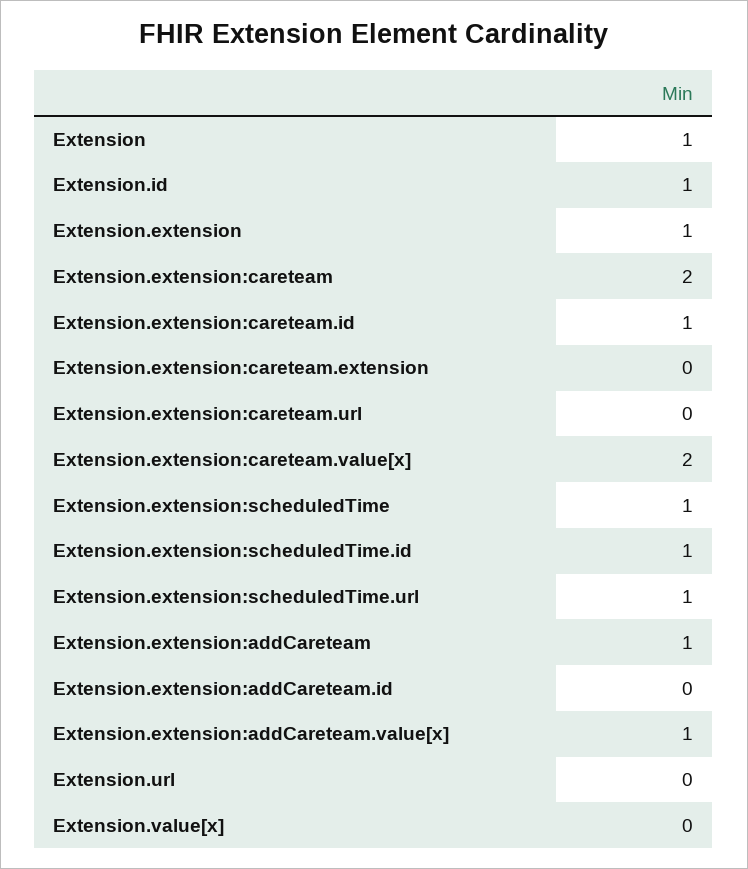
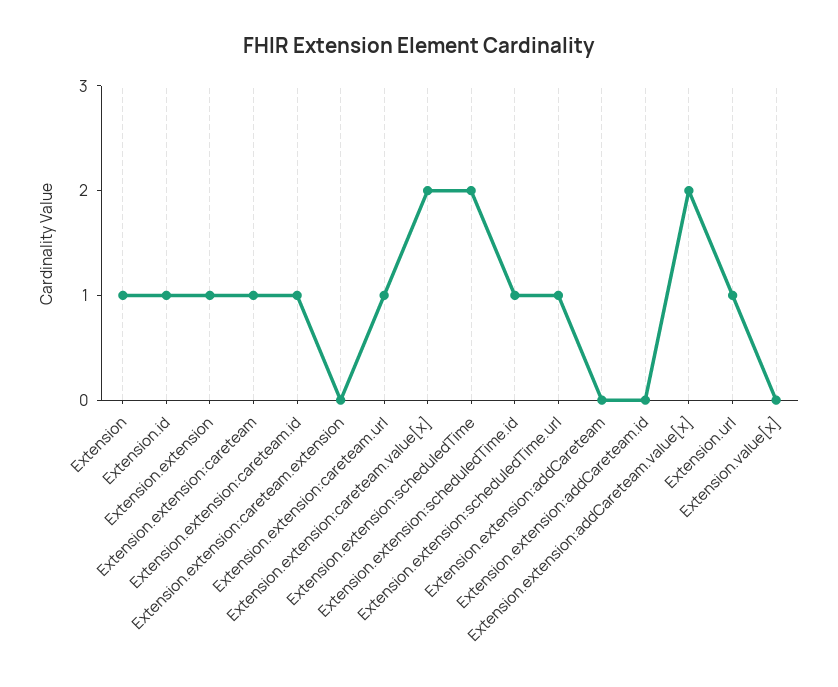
  {
    "Extension": 1,
    "Extension.id": 1,
    "Extension.extension": 1,
-   "Extension.extension:careteam": 2,
+   "Extension.extension:careteam": 1,
    "Extension.extension:careteam.id": 1,
    "Extension.extension:careteam.extension": 0,
-   "Extension.extension:careteam.url": 0,
+   "Extension.extension:careteam.url": 1,
    "Extension.extension:careteam.value[x]": 2,
-   "Extension.extension:scheduledTime": 1,
+   "Extension.extension:scheduledTime": 2,
    "Extension.extension:scheduledTime.id": 1,
    "Extension.extension:scheduledTime.url": 1,
-   "Extension.extension:addCareteam": 1,
+   "Extension.extension:addCareteam": 0,
    "Extension.extension:addCareteam.id": 0,
-   "Extension.extension:addCareteam.value[x]": 1,
+   "Extension.extension:addCareteam.value[x]": 2,
-   "Extension.url": 0,
+   "Extension.url": 1,
    "Extension.value[x]": 0
  }

